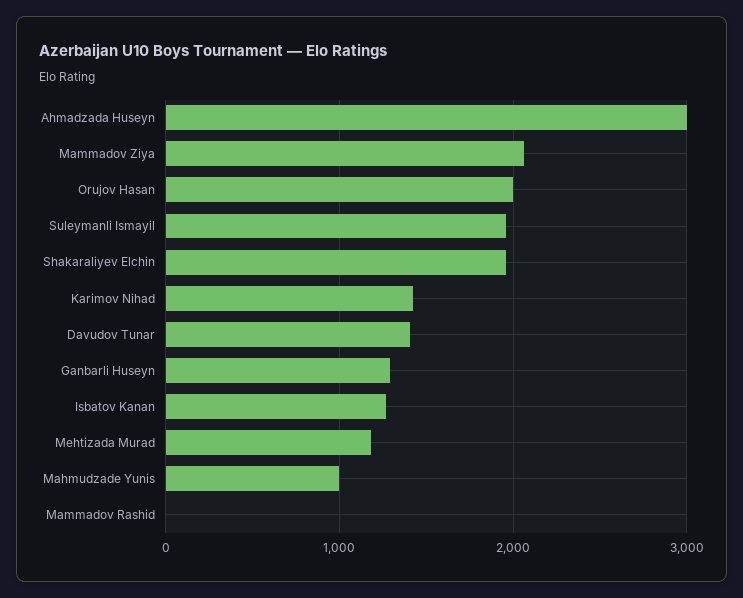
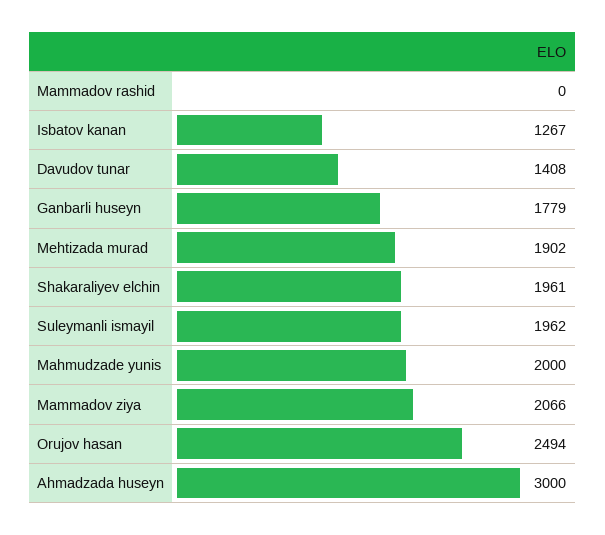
  {
    "Ahmadzada Huseyn": 3000,
    "Mammadov Ziya": 2066,
-   "Orujov Hasan": 2000,
+   "Orujov Hasan": 2494,
    "Suleymanli Ismayil": 1962,
    "Shakaraliyev Elchin": 1961,
-   "Karimov Nihad": 1400,
    "Davudov Tunar": 1408,
-   "Ganbarli Huseyn": 1300,
+   "Ganbarli Huseyn": 1779,
    "Isbatov Kanan": 1267,
-   "Mehtizada Murad": 1200,
+   "Mehtizada Murad": 1902,
-   "Mahmudzade Yunis": 1000,
+   "Mahmudzade Yunis": 2000,
    "Mammadov Rashid": 0
  }

